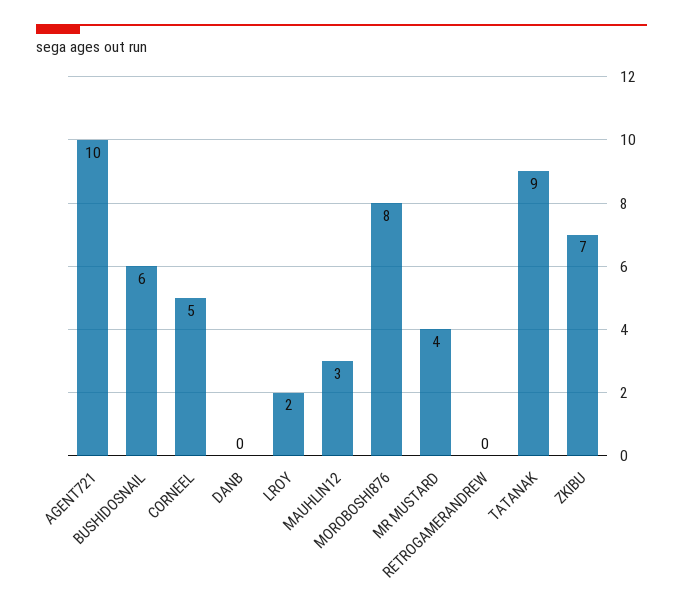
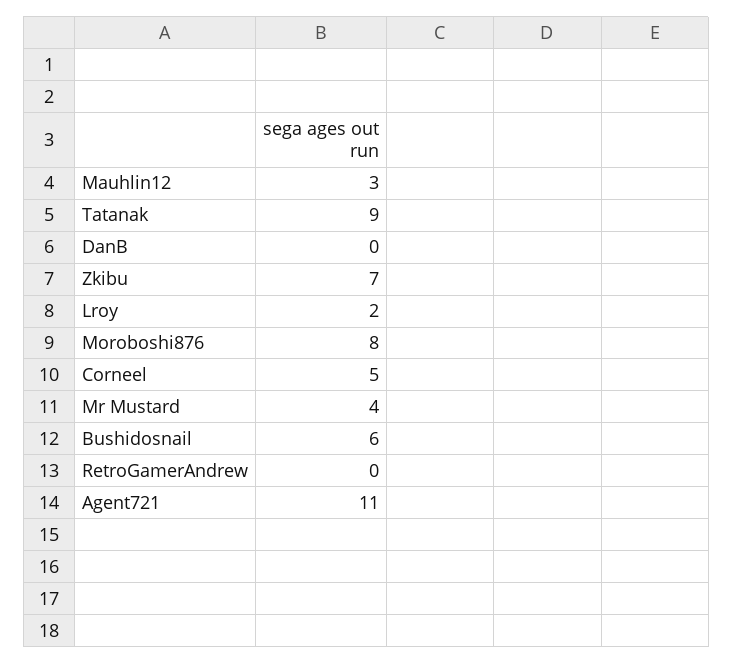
  {
-   "AGENT721": 10,
+   "AGENT721": 11,
    "BUSHIDOSNAIL": 6,
    "CORNEEL": 5,
    "DANB": 0,
    "LROY": 2,
    "MAUHLIN12": 3,
    "MOROBOSHI876": 8,
    "MR MUSTARD": 4,
    "RETROGAMERANDREW": 0,
    "TATANAK": 9,
    "ZKIBU": 7
  }

